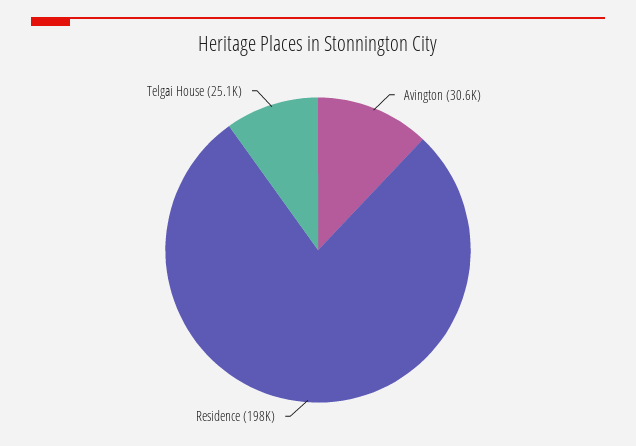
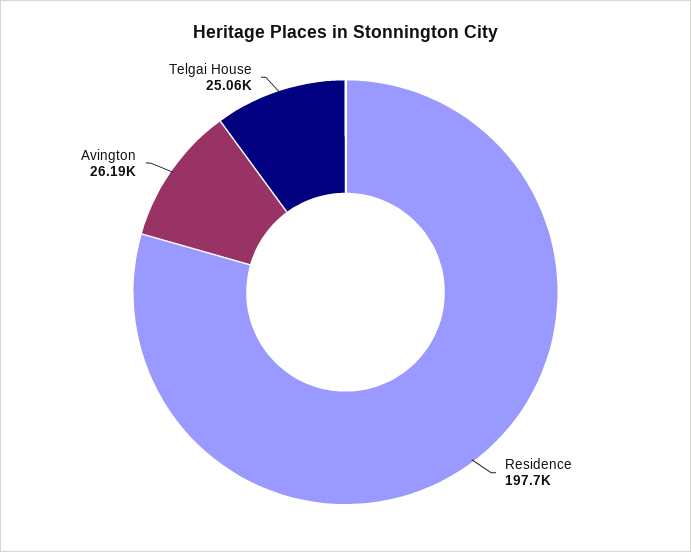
  {
-   "Avington": 30600,
+   "Avington": 26190,
    "Residence": 197700,
    "Telgai House": 25060
  }

